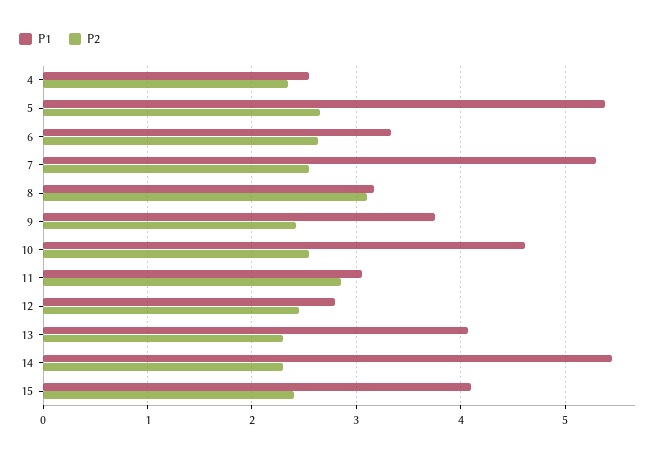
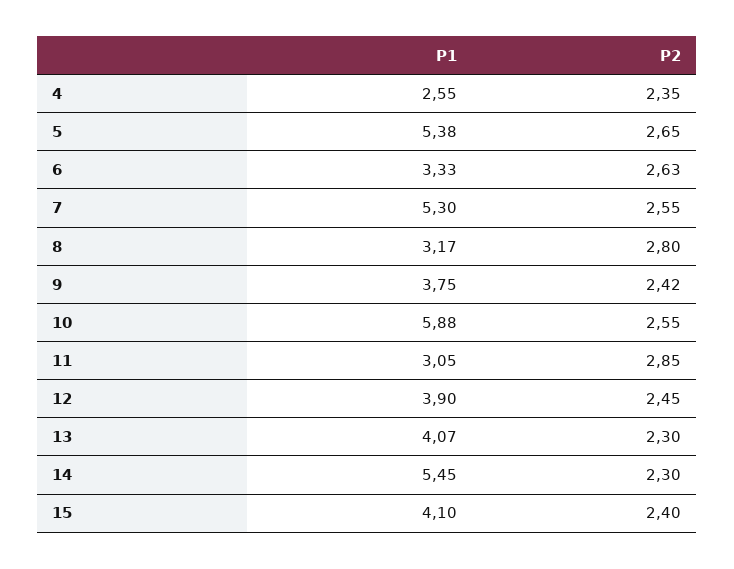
  {
    "P1": {
      "4": 2.55,
      "5": 5.38,
      "6": 3.33,
      "7": 5.3,
      "8": 3.17,
      "9": 3.75,
-     "10": 4.6,
+     "10": 5.88,
      "11": 3.05,
-     "12": 2.8,
+     "12": 3.9,
      "13": 4.07,
      "14": 5.45,
      "15": 4.1
    },
    "P2": {
      "4": 2.35,
      "5": 2.65,
      "6": 2.63,
      "7": 2.55,
-     "8": 3.1,
+     "8": 2.8,
      "9": 2.42,
      "10": 2.55,
      "11": 2.85,
      "12": 2.45,
      "13": 2.3,
      "14": 2.3,
      "15": 2.4
    }
  }

